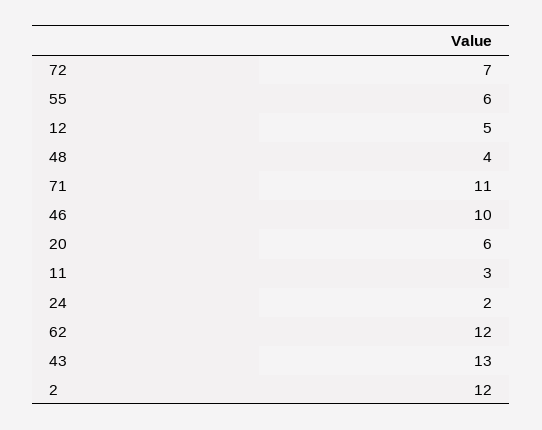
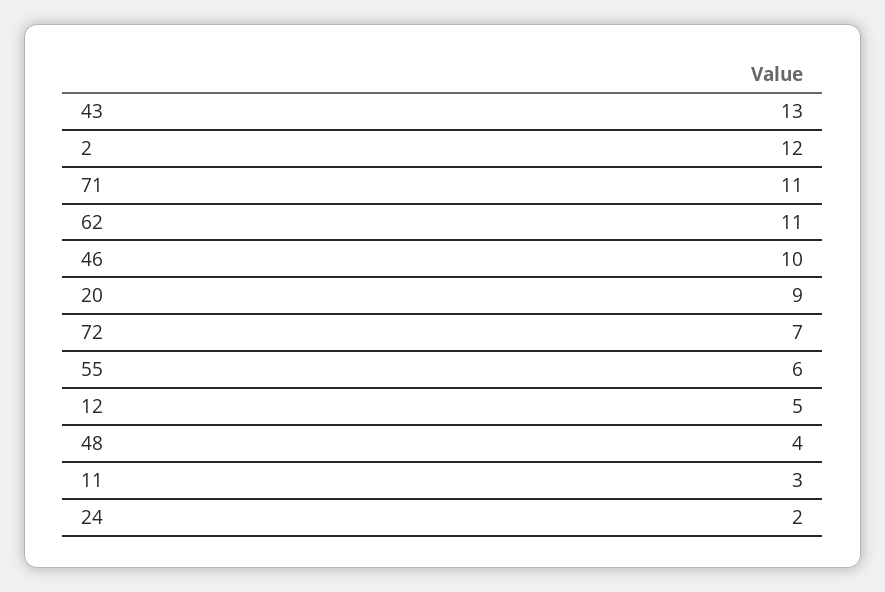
  {
    "72": 7,
    "55": 6,
    "12": 5,
    "48": 4,
    "71": 11,
    "46": 10,
-   "20": 6,
+   "20": 9,
    "11": 3,
    "24": 2,
-   "62": 12,
+   "62": 11,
    "43": 13,
    "2": 12
  }

